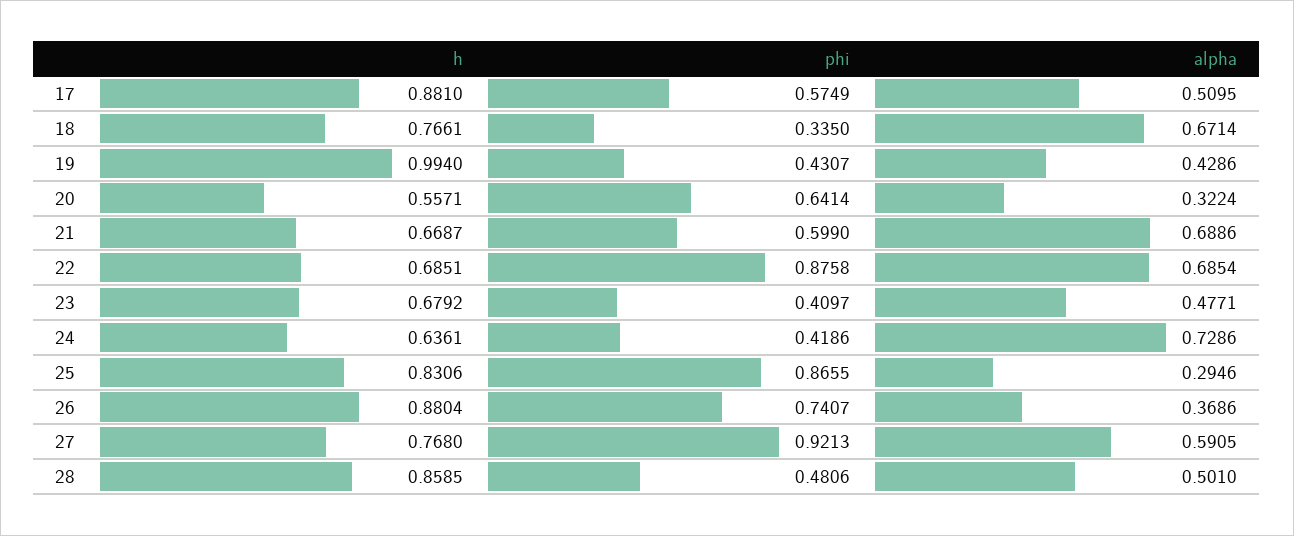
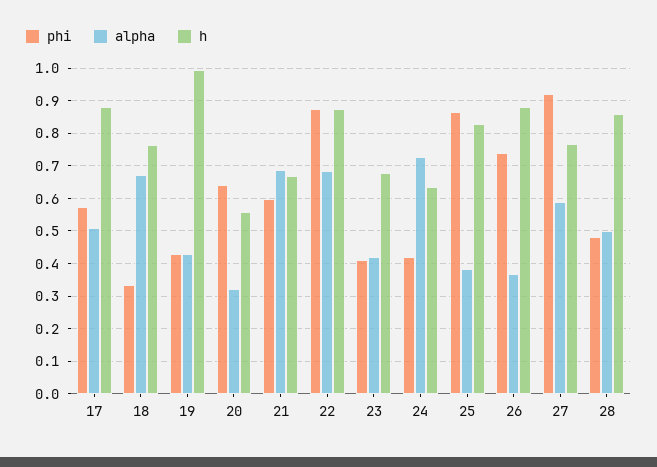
  {
    "h": {
      "17": 0.881,
      "18": 0.7661,
      "19": 0.994,
      "20": 0.5571,
      "21": 0.6687,
-     "22": 0.6851,
+     "22": 0.88,
      "23": 0.6792,
      "24": 0.6361,
      "25": 0.8306,
      "26": 0.8804,
      "27": 0.768,
      "28": 0.8585
    },
    "phi": {
      "17": 0.5749,
      "18": 0.335,
      "19": 0.4307,
      "20": 0.6414,
      "21": 0.599,
      "22": 0.8758,
      "23": 0.4097,
      "24": 0.4186,
      "25": 0.8655,
      "26": 0.7407,
      "27": 0.9213,
      "28": 0.4806
    },
    "alpha": {
      "17": 0.5095,
      "18": 0.6714,
      "19": 0.4286,
      "20": 0.3224,
      "21": 0.6886,
      "22": 0.6854,
-     "23": 0.4771,
+     "23": 0.42,
      "24": 0.7286,
-     "25": 0.2946,
+     "25": 0.38,
      "26": 0.3686,
      "27": 0.5905,
      "28": 0.501
    }
  }

